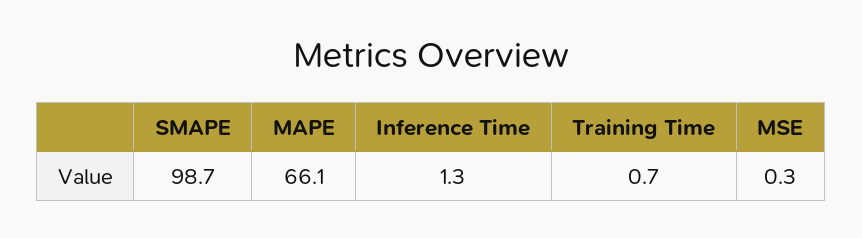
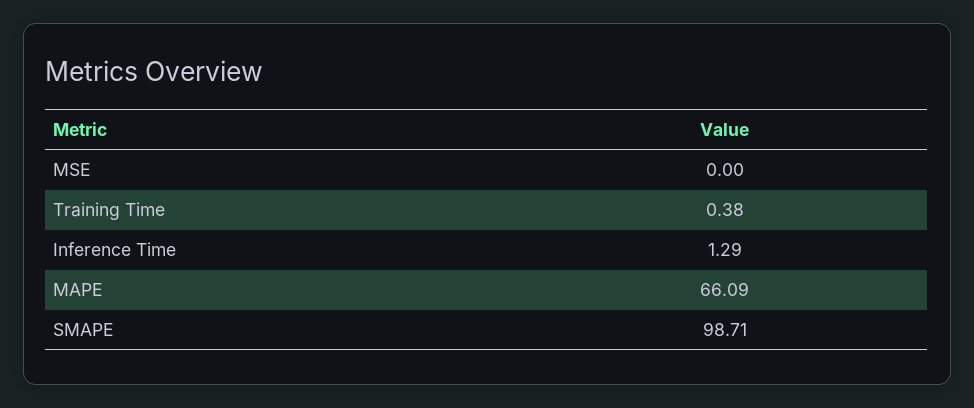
  {
    "SMAPE": 98.71,
    "MAPE": 66.09,
    "Inference Time": 1.29,
-   "Training Time": 0.7,
+   "Training Time": 0.38,
-   "MSE": 0.3
+   "MSE": 0
  }

